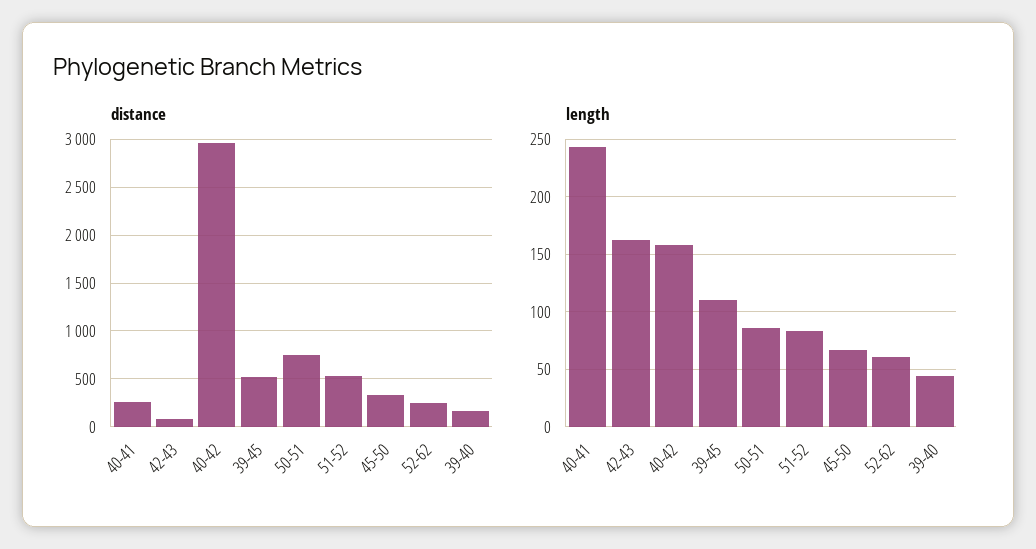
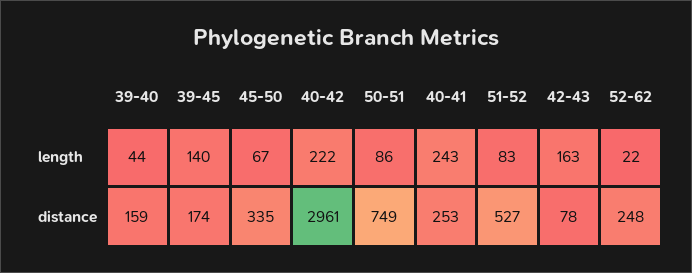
  {
    "distance": {
      "40-41": 253,
      "42-43": 78,
      "40-42": 2961,
-     "39-45": 500,
+     "39-45": 174,
      "50-51": 749,
      "51-52": 527,
      "45-50": 335,
      "52-62": 248,
      "39-40": 159
    },
    "length": {
      "40-41": 243,
      "42-43": 163,
-     "40-42": 160,
+     "40-42": 222,
-     "39-45": 110,
+     "39-45": 140,
      "50-51": 86,
      "51-52": 83,
      "45-50": 67,
-     "52-62": 60,
+     "52-62": 22,
      "39-40": 44
    }
  }

